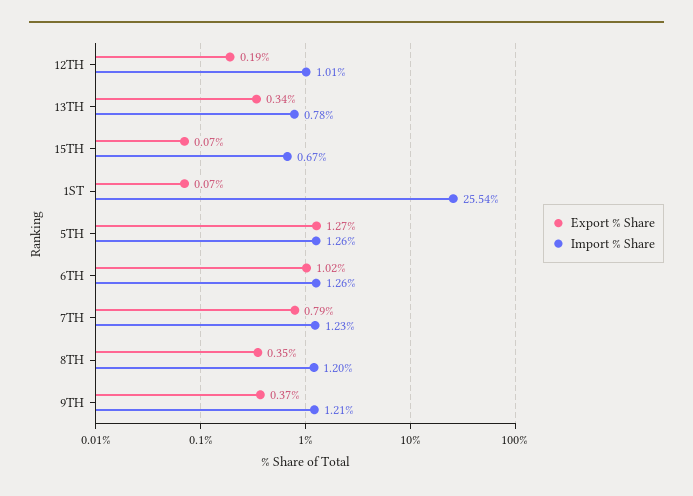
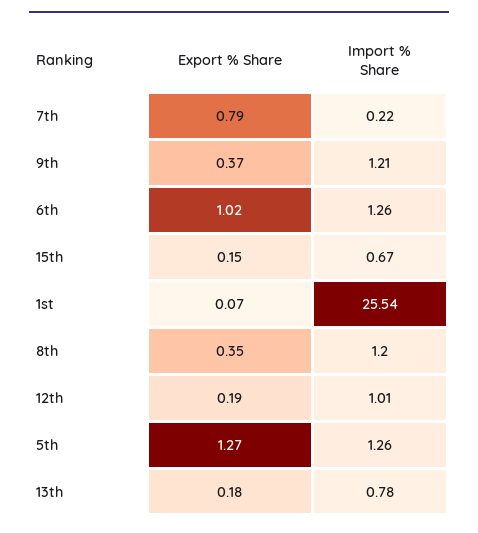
  {
    "Export % Share": {
      "12TH": 0.19,
-     "13TH": 0.34,
+     "13TH": 0.18,
-     "15TH": 0.07,
+     "15TH": 0.15,
      "1ST": 0.07,
      "5TH": 1.27,
      "6TH": 1.02,
      "7TH": 0.79,
      "8TH": 0.35,
      "9TH": 0.37
    },
    "Import % Share": {
      "12TH": 1.01,
      "13TH": 0.78,
      "15TH": 0.67,
      "1ST": 25.54,
      "5TH": 1.26,
      "6TH": 1.26,
-     "7TH": 1.23,
+     "7TH": 0.22,
      "8TH": 1.2,
      "9TH": 1.21
    }
  }

